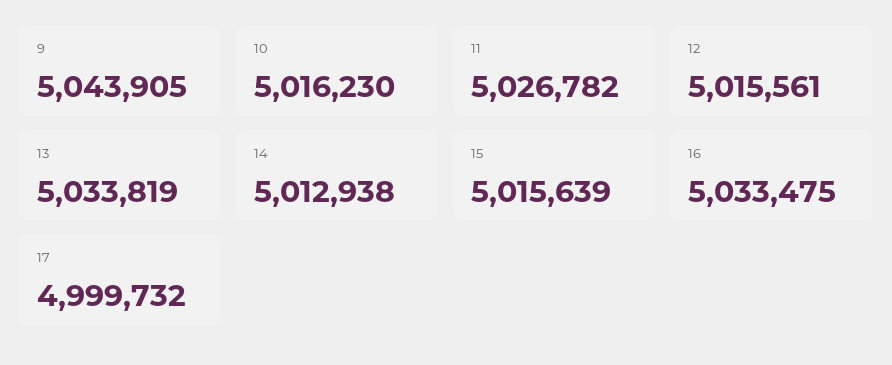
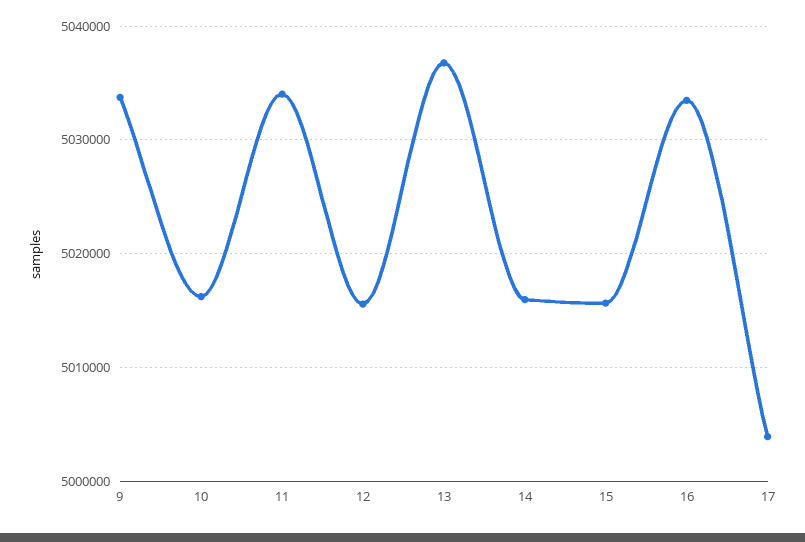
  {
-   "9": 5043905,
+   "9": 5034000,
    "10": 5016230,
-   "11": 5026782,
+   "11": 5034000,
    "12": 5015561,
-   "13": 5033819,
+   "13": 5037000,
-   "14": 5012938,
+   "14": 5016000,
    "15": 5015639,
    "16": 5033475,
-   "17": 4999732
+   "17": 5004000
  }

